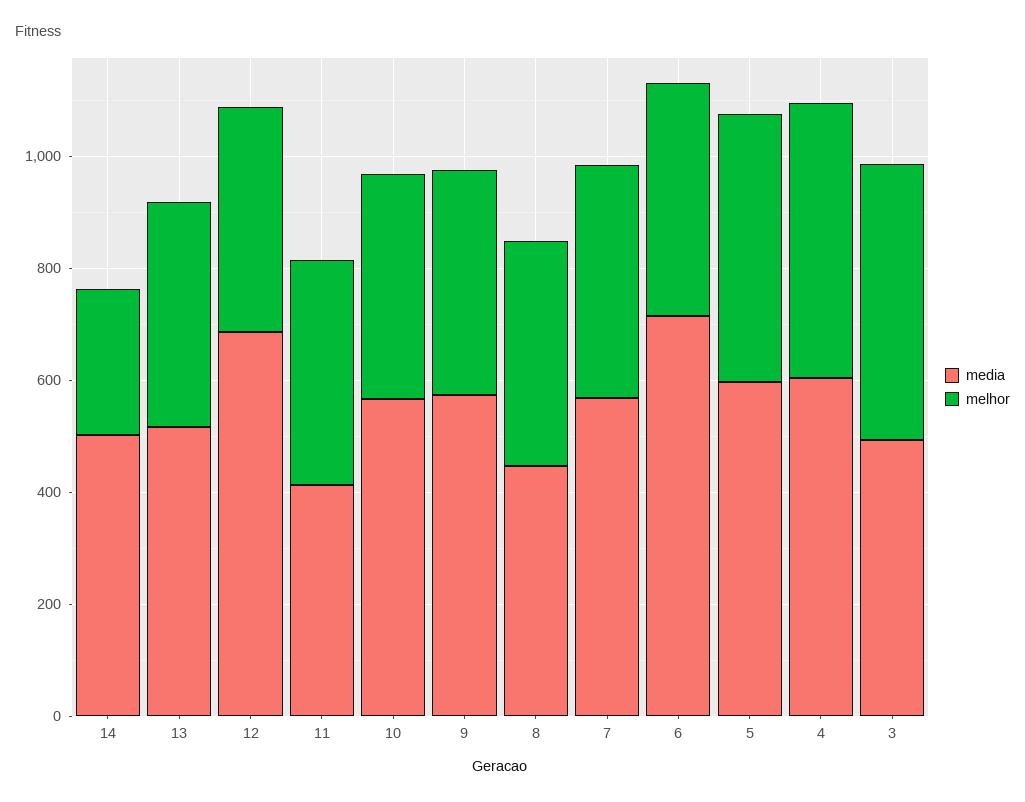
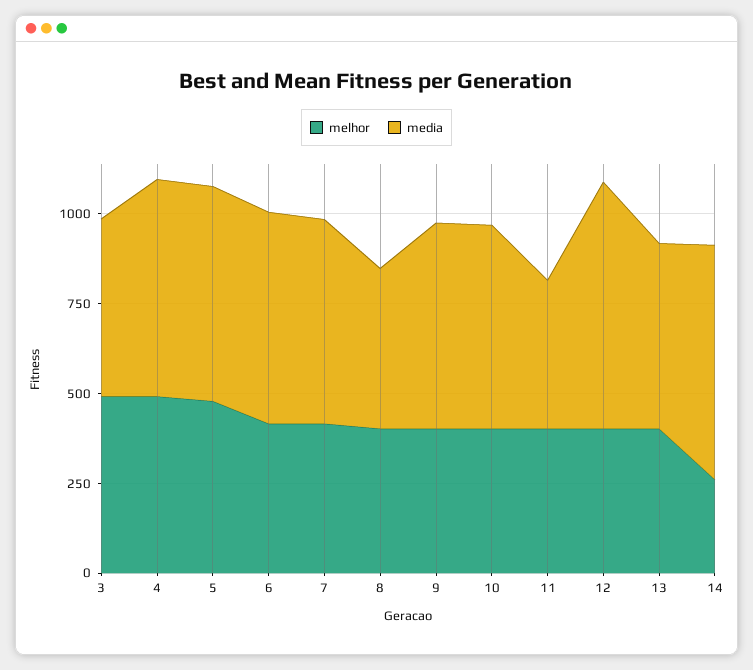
  {
    "media": {
-     "14": 500,
+     "14": 650,
      "13": 500,
      "12": 700,
      "11": 400,
      "10": 550,
      "9": 550,
      "8": 450,
      "7": 550,
-     "6": 700,
+     "6": 600,
      "5": 600,
      "4": 600,
      "3": 500
    },
    "melhor": {
      "14": 250,
      "13": 400,
      "12": 400,
      "11": 400,
      "10": 400,
      "9": 400,
      "8": 400,
      "7": 400,
      "6": 400,
      "5": 500,
      "4": 500,
      "3": 500
    }
  }

